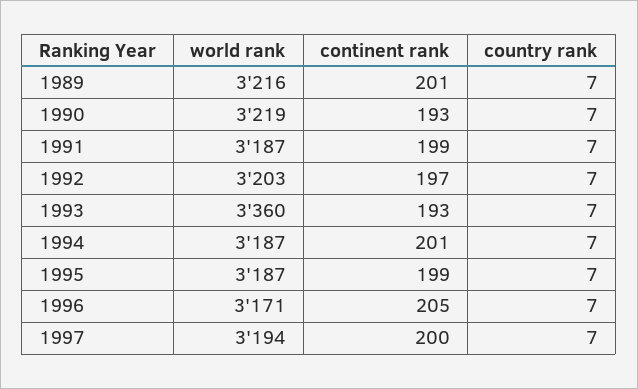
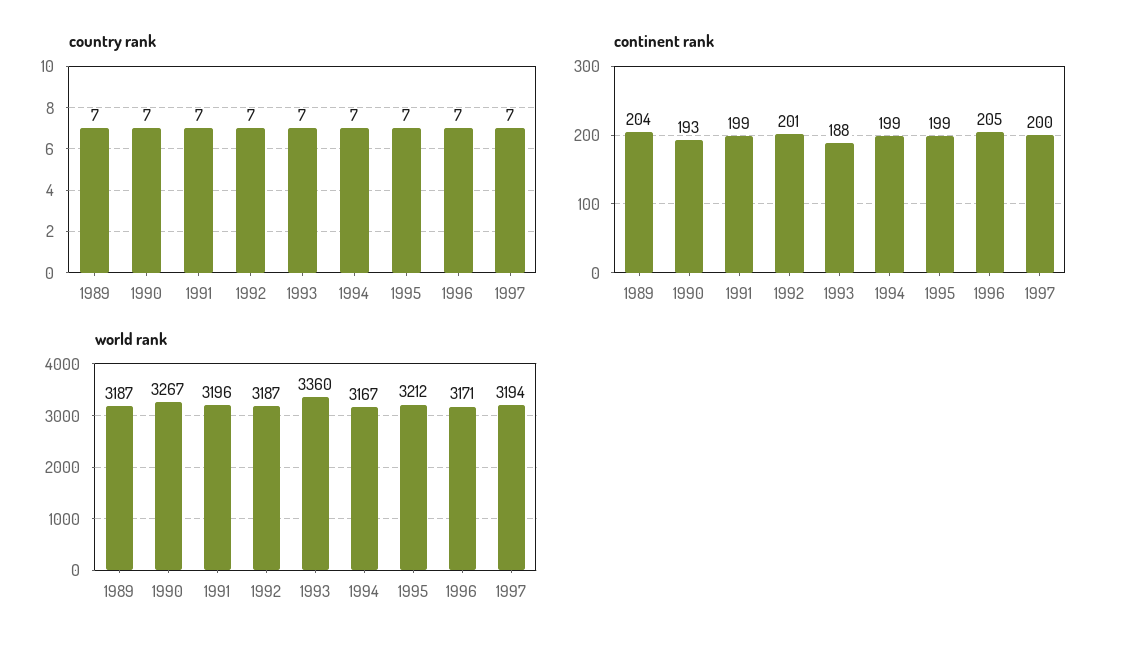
  {
    "world rank": {
-     "1989": 3216,
+     "1989": 3187,
-     "1990": 3219,
+     "1990": 3267,
-     "1991": 3187,
+     "1991": 3196,
-     "1992": 3203,
+     "1992": 3187,
      "1993": 3360,
-     "1994": 3187,
+     "1994": 3167,
-     "1995": 3187,
+     "1995": 3212,
      "1996": 3171,
      "1997": 3194
    },
    "continent rank": {
-     "1989": 201,
+     "1989": 204,
      "1990": 193,
      "1991": 199,
-     "1992": 197,
+     "1992": 201,
-     "1993": 193,
+     "1993": 188,
-     "1994": 201,
+     "1994": 199,
      "1995": 199,
      "1996": 205,
      "1997": 200
    },
    "country rank": {
      "1989": 7,
      "1990": 7,
      "1991": 7,
      "1992": 7,
      "1993": 7,
      "1994": 7,
      "1995": 7,
      "1996": 7,
      "1997": 7
    }
  }

